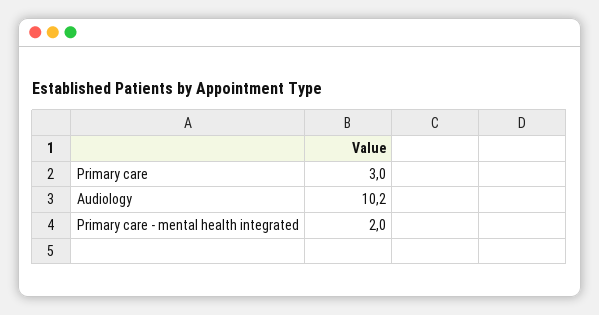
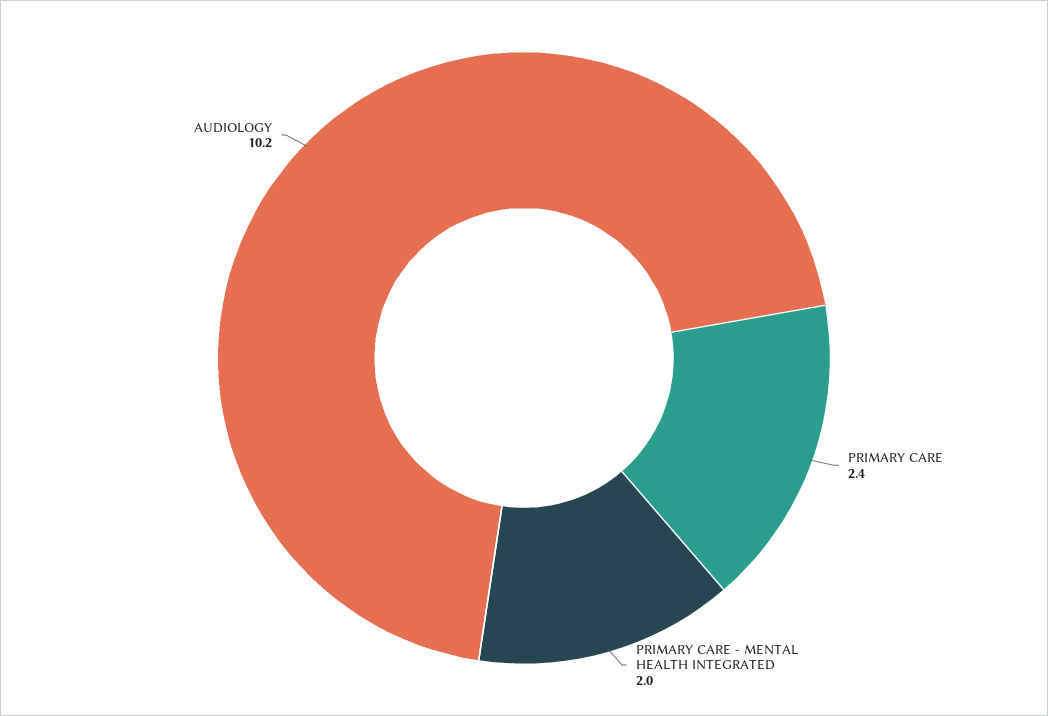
  {
-   "Primary care": 3,
+   "Primary care": 2.4,
    "Audiology": 10.2,
    "Primary care - mental health integrated": 2
  }

